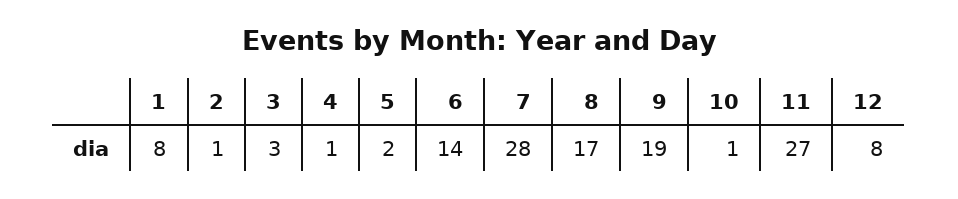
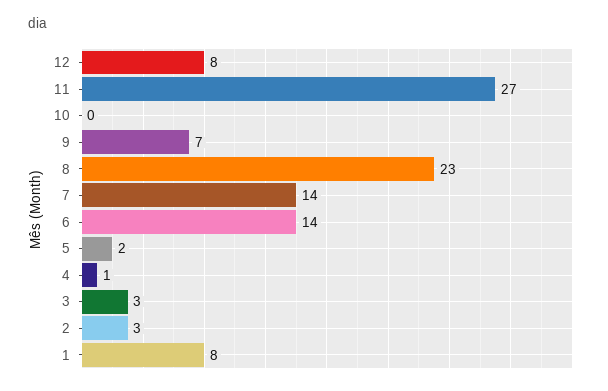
  {
    "1": 8,
-   "2": 1,
+   "2": 3,
    "3": 3,
    "4": 1,
    "5": 2,
    "6": 14,
-   "7": 28,
+   "7": 14,
-   "8": 17,
+   "8": 23,
-   "9": 19,
+   "9": 7,
-   "10": 1,
+   "10": 0,
    "11": 27,
    "12": 8
  }

